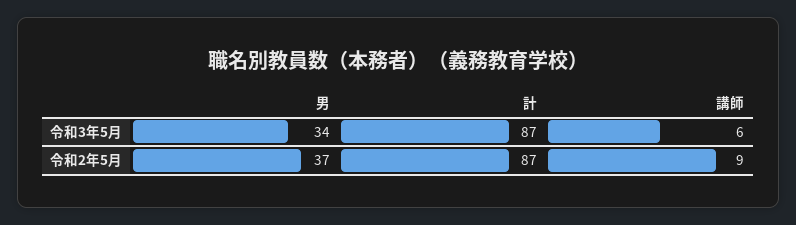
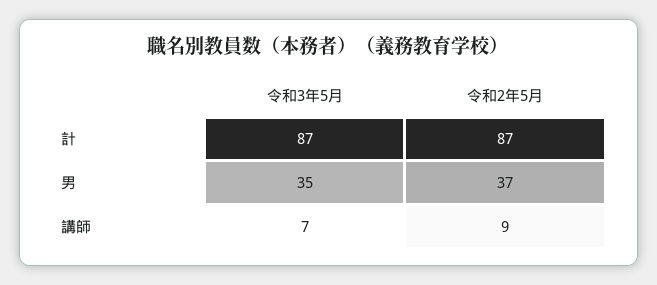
  {
    "男": {
-     "令和3年5月": 34,
+     "令和3年5月": 35,
      "令和2年5月": 37
    },
    "計": {
      "令和3年5月": 87,
      "令和2年5月": 87
    },
    "講師": {
-     "令和3年5月": 6,
+     "令和3年5月": 7,
      "令和2年5月": 9
    }
  }

